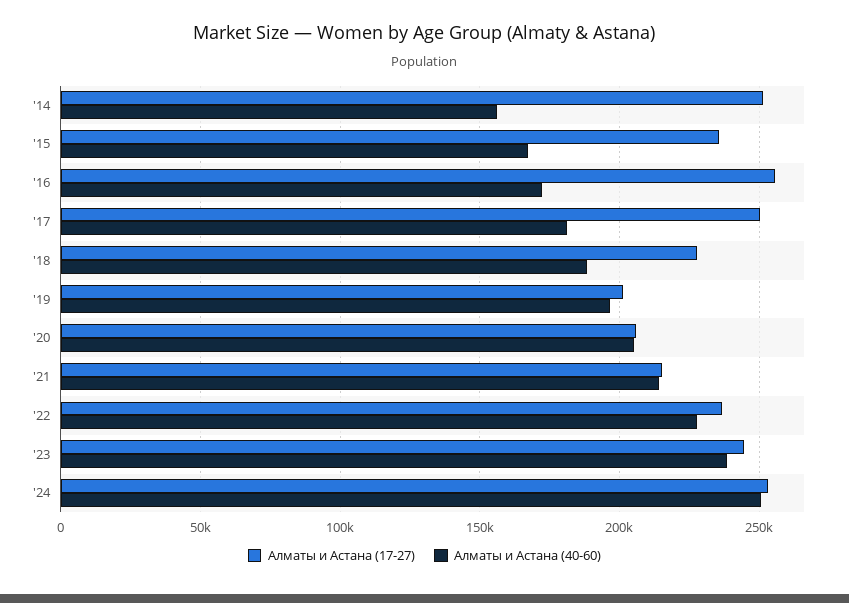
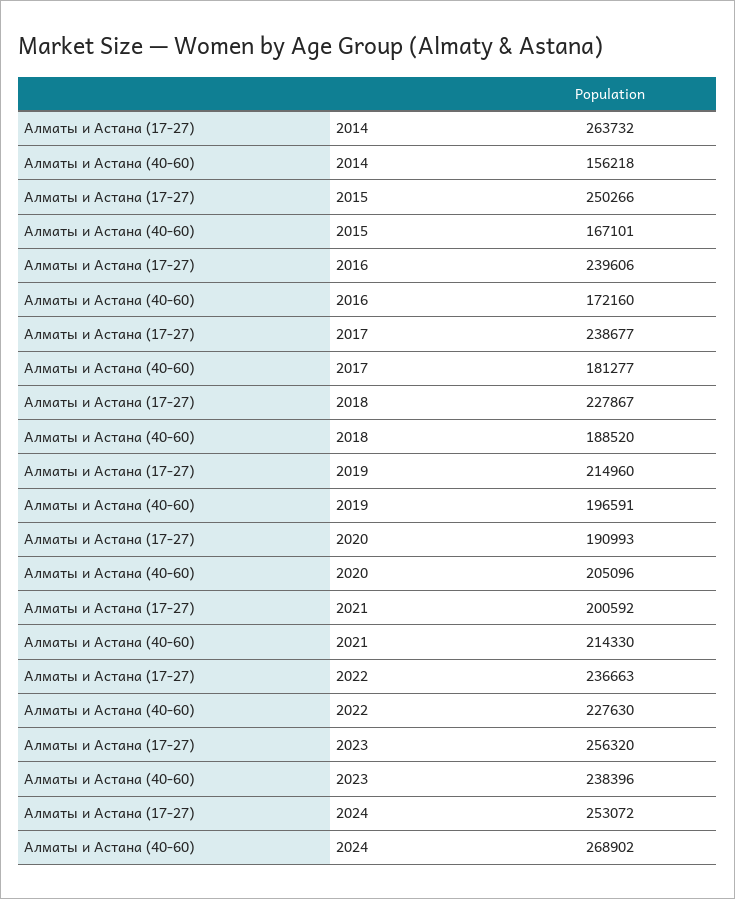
  {
    "Алматы и Астана (17-27)": {
-     "'14": 250000,
+     "'14": 263732,
-     "'15": 235000,
+     "'15": 250266,
-     "'16": 255000,
+     "'16": 239606,
-     "'17": 250000,
+     "'17": 238677,
      "'18": 227867,
-     "'19": 200000,
+     "'19": 214960,
-     "'20": 205000,
+     "'20": 190993,
-     "'21": 215000,
+     "'21": 200592,
      "'22": 236663,
-     "'23": 245000,
+     "'23": 256320,
      "'24": 253072
    },
    "Алматы и Астана (40-60)": {
      "'14": 156218,
      "'15": 167101,
      "'16": 172160,
      "'17": 181277,
      "'18": 188520,
      "'19": 196591,
      "'20": 205096,
      "'21": 214330,
      "'22": 227630,
      "'23": 238396,
-     "'24": 250000
+     "'24": 268902
    }
  }

